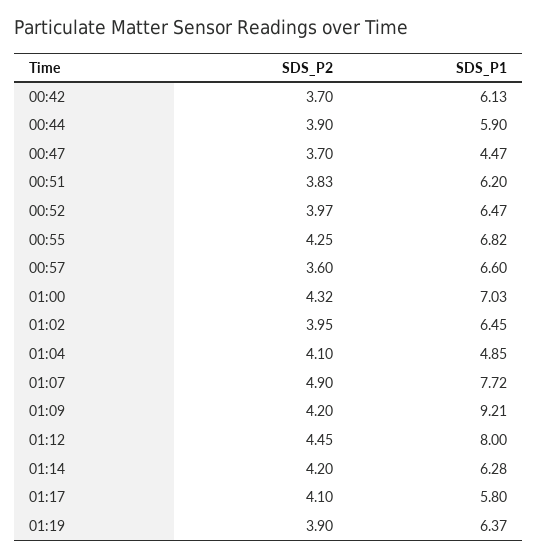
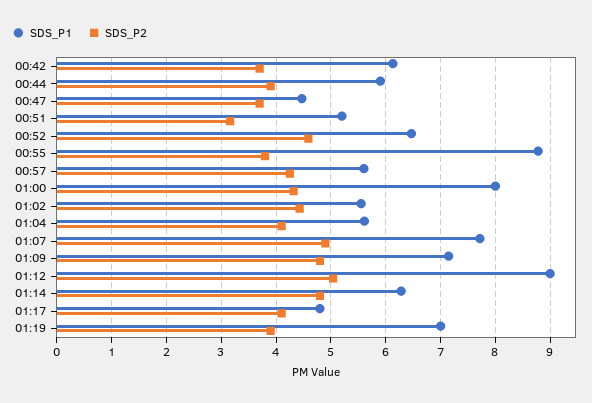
  {
    "SDS_P2": {
      "00:42": 3.7,
      "00:44": 3.9,
      "00:47": 3.7,
-     "00:51": 3.83,
+     "00:51": 3.2,
-     "00:52": 3.97,
+     "00:52": 4.6,
-     "00:55": 4.25,
+     "00:55": 3.8,
-     "00:57": 3.6,
+     "00:57": 4.2,
      "01:00": 4.32,
-     "01:02": 3.95,
+     "01:02": 4.4,
      "01:04": 4.1,
      "01:07": 4.9,
-     "01:09": 4.2,
+     "01:09": 4.8,
-     "01:12": 4.45,
+     "01:12": 5,
-     "01:14": 4.2,
+     "01:14": 4.8,
      "01:17": 4.1,
      "01:19": 3.9
    },
    "SDS_P1": {
      "00:42": 6.13,
      "00:44": 5.9,
      "00:47": 4.47,
-     "00:51": 6.2,
+     "00:51": 5.2,
      "00:52": 6.47,
-     "00:55": 6.82,
+     "00:55": 8.8,
-     "00:57": 6.6,
+     "00:57": 5.6,
-     "01:00": 7.03,
+     "01:00": 8,
-     "01:02": 6.45,
+     "01:02": 5.6,
-     "01:04": 4.85,
+     "01:04": 5.6,
      "01:07": 7.72,
-     "01:09": 9.21,
+     "01:09": 7.2,
-     "01:12": 8,
+     "01:12": 9,
      "01:14": 6.28,
-     "01:17": 5.8,
+     "01:17": 4.8,
-     "01:19": 6.37
+     "01:19": 7
    }
  }

